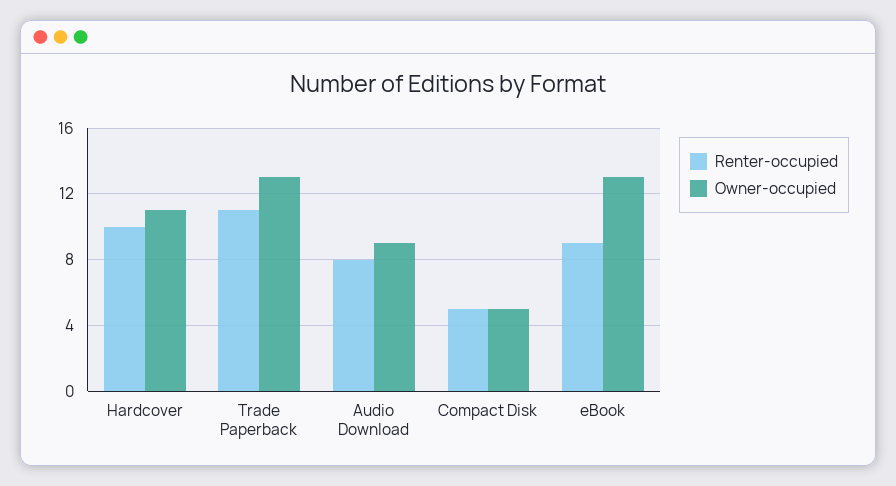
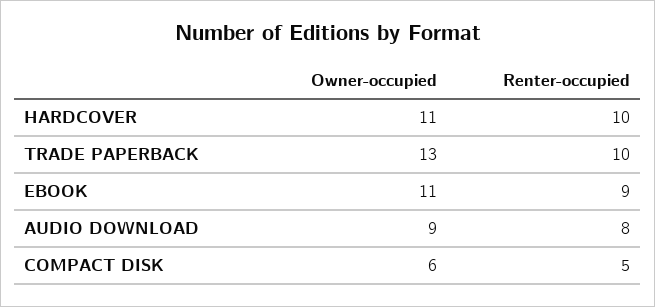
  {
    "Renter-occupied": {
      "Hardcover": 10,
-     "Trade Paperback": 11,
+     "Trade Paperback": 10,
      "Audio Download": 8,
      "Compact Disk": 5,
      "eBook": 9
    },
    "Owner-occupied": {
      "Hardcover": 11,
      "Trade Paperback": 13,
      "Audio Download": 9,
-     "Compact Disk": 5,
+     "Compact Disk": 6,
-     "eBook": 13
+     "eBook": 11
    }
  }

